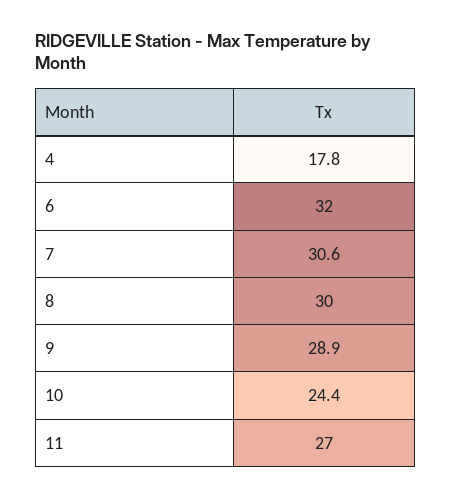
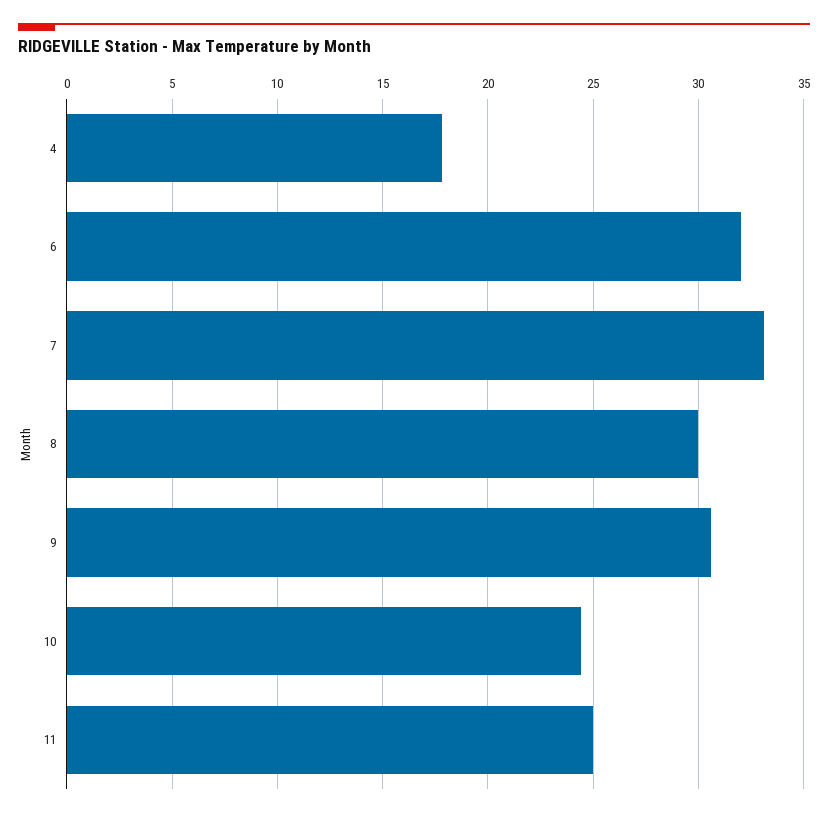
  {
    "4": 17.8,
    "6": 32,
-   "7": 30.6,
+   "7": 33,
    "8": 30,
-   "9": 28.9,
+   "9": 30.5,
    "10": 24.4,
-   "11": 27
+   "11": 25
  }

